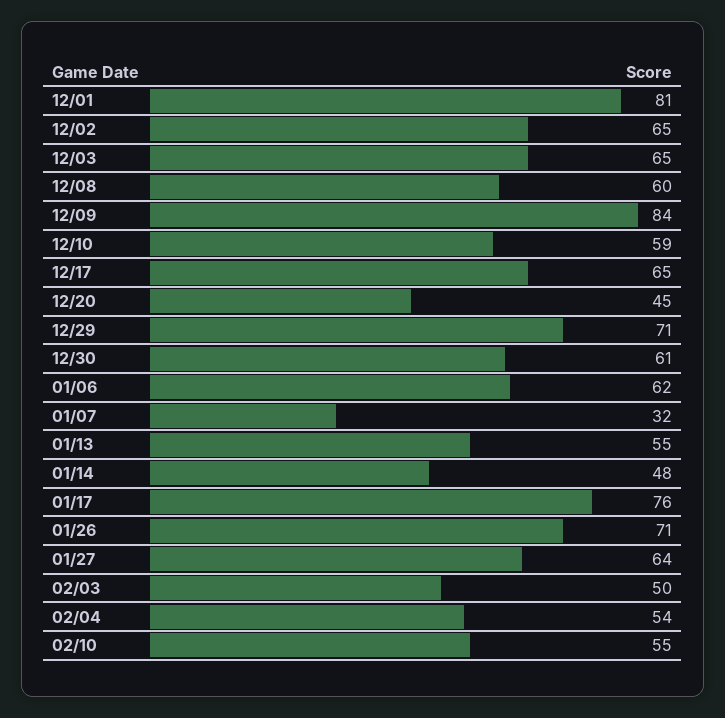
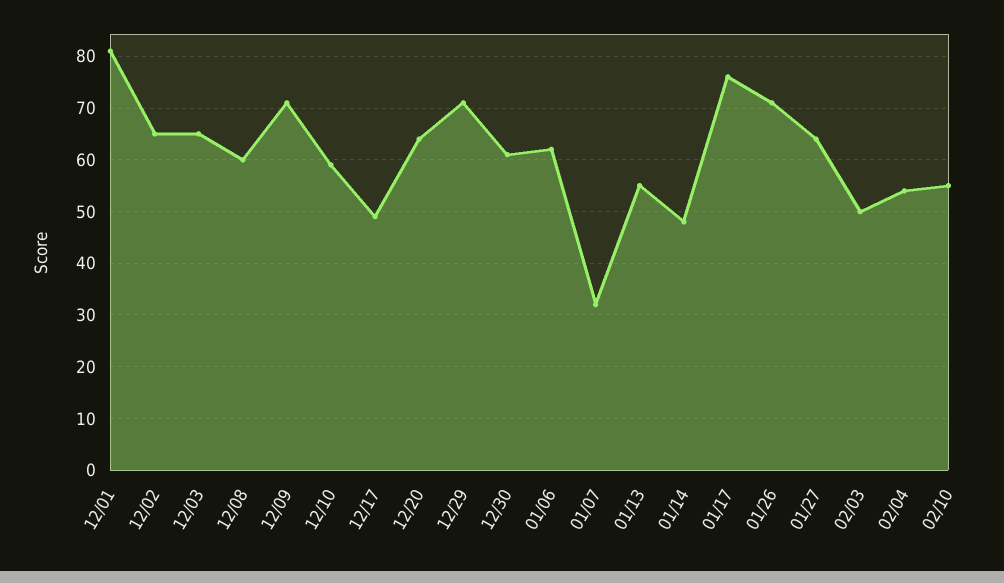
  {
    "12/01": 81,
    "12/02": 65,
    "12/03": 65,
    "12/08": 60,
-   "12/09": 84,
+   "12/09": 70,
    "12/10": 59,
-   "12/17": 65,
+   "12/17": 50,
-   "12/20": 45,
+   "12/20": 65,
    "12/29": 71,
    "12/30": 61,
    "01/06": 62,
    "01/07": 32,
    "01/13": 55,
    "01/14": 48,
    "01/17": 76,
    "01/26": 71,
    "01/27": 64,
    "02/03": 50,
    "02/04": 54,
    "02/10": 55
  }

